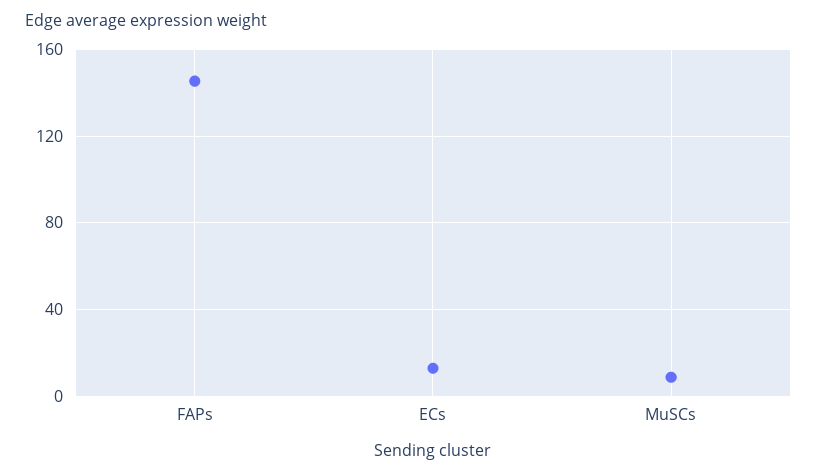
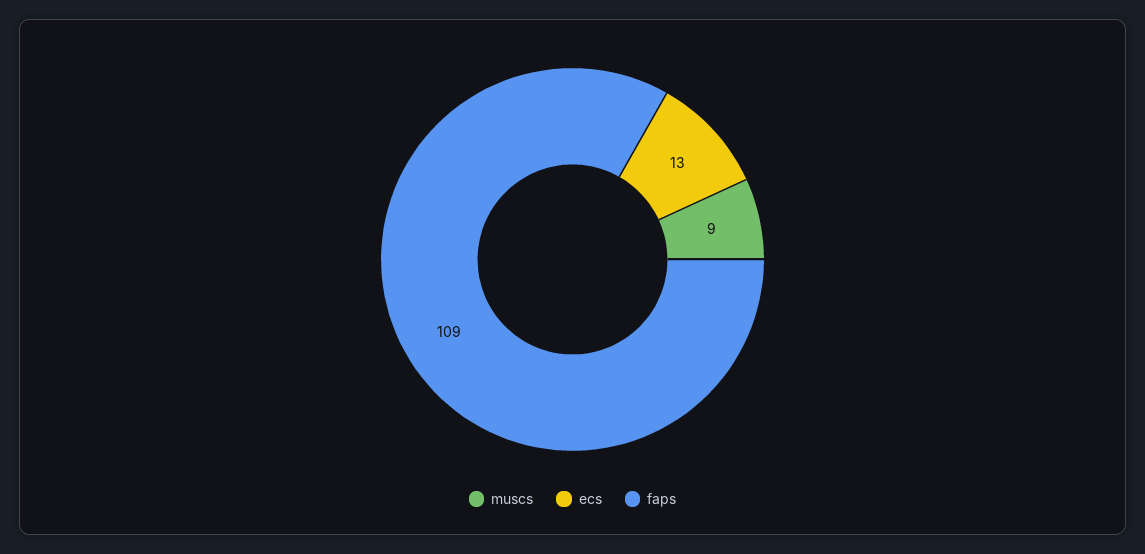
  {
-   "FAPs": 145,
+   "FAPs": 109,
    "ECs": 13,
    "MuSCs": 9
  }

